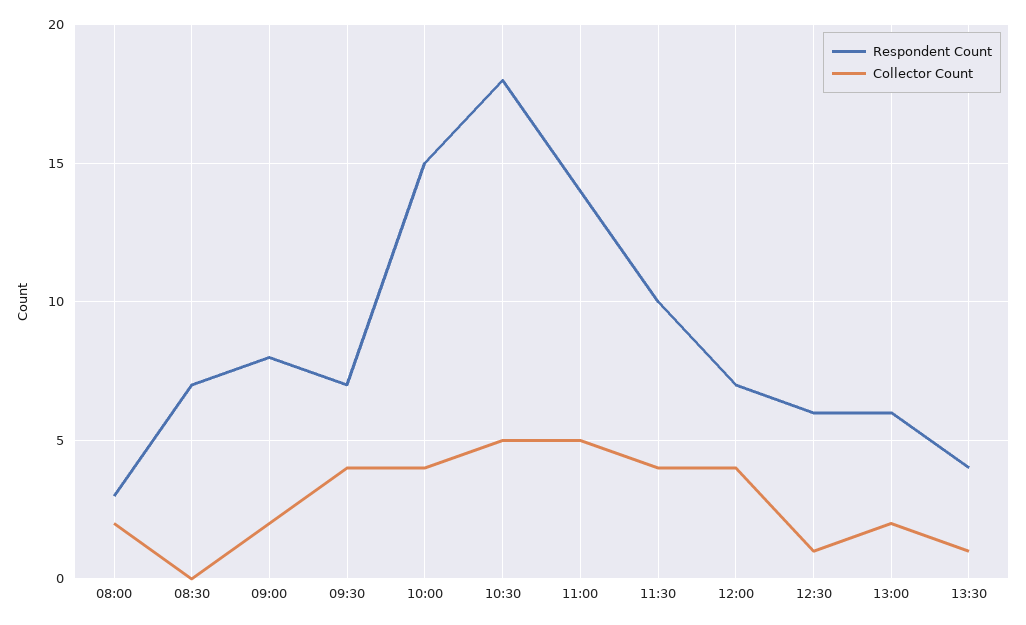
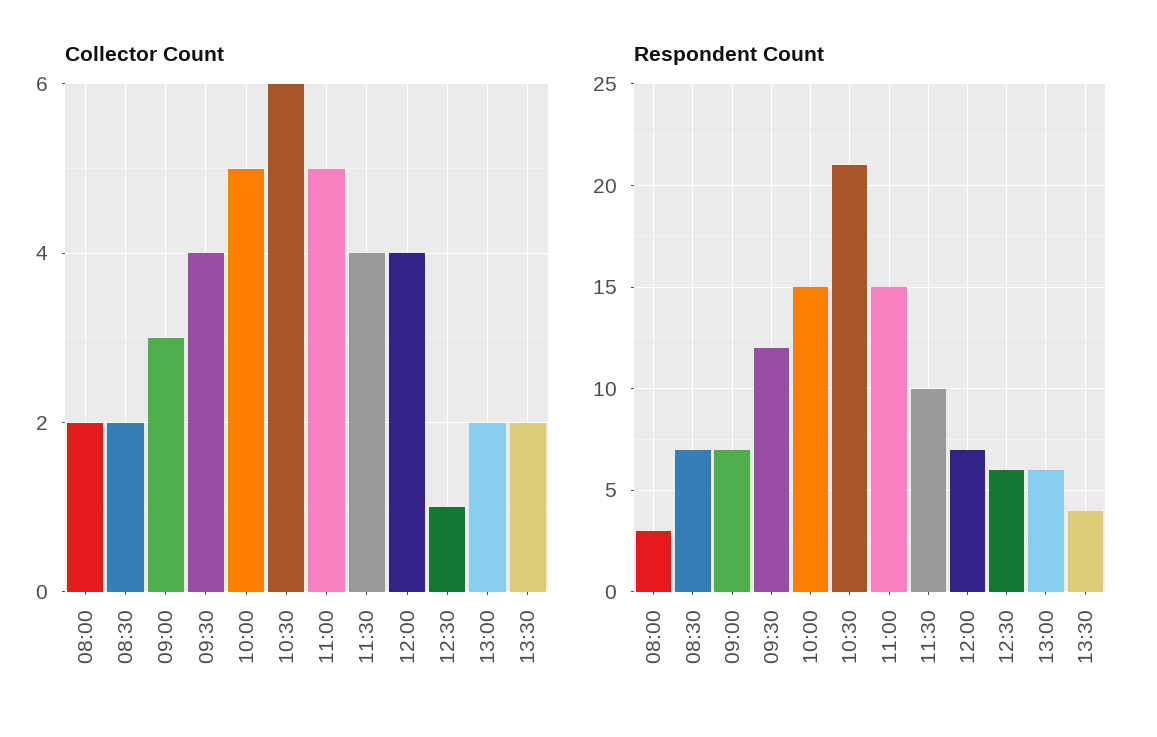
  {
    "Respondent Count": {
      "08:00": 3,
      "08:30": 7,
-     "09:00": 8,
+     "09:00": 7,
-     "09:30": 7,
+     "09:30": 12,
      "10:00": 15,
-     "10:30": 18,
+     "10:30": 21,
-     "11:00": 14,
+     "11:00": 15,
      "11:30": 10,
      "12:00": 7,
      "12:30": 6,
      "13:00": 6,
      "13:30": 4
    },
    "Collector Count": {
      "08:00": 2,
-     "08:30": 0,
+     "08:30": 2,
-     "09:00": 2,
+     "09:00": 3,
      "09:30": 4,
-     "10:00": 4,
+     "10:00": 5,
-     "10:30": 5,
+     "10:30": 6,
      "11:00": 5,
      "11:30": 4,
      "12:00": 4,
      "12:30": 1,
      "13:00": 2,
-     "13:30": 1
+     "13:30": 2
    }
  }

